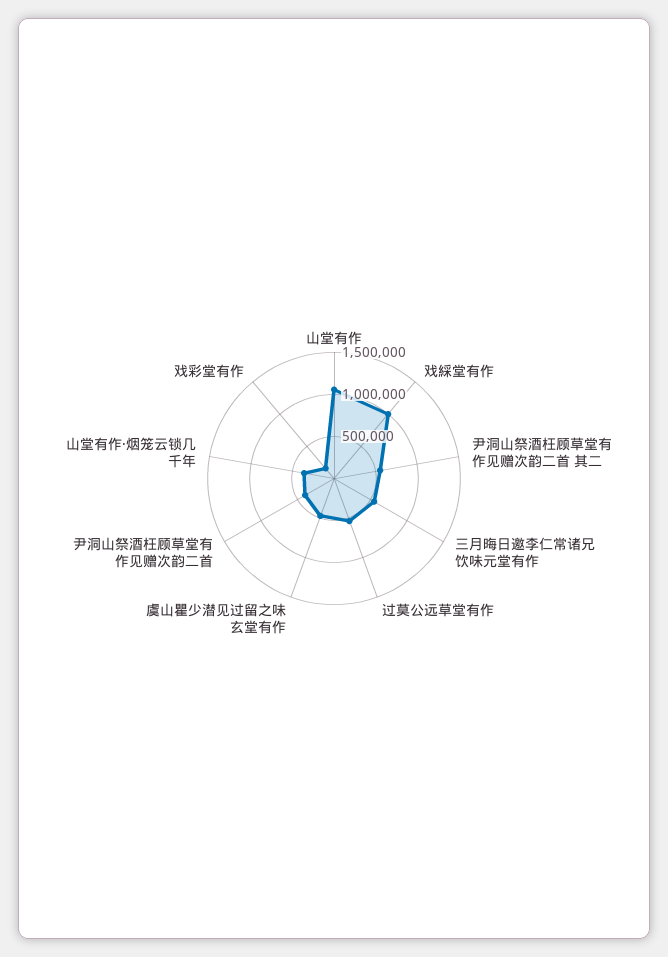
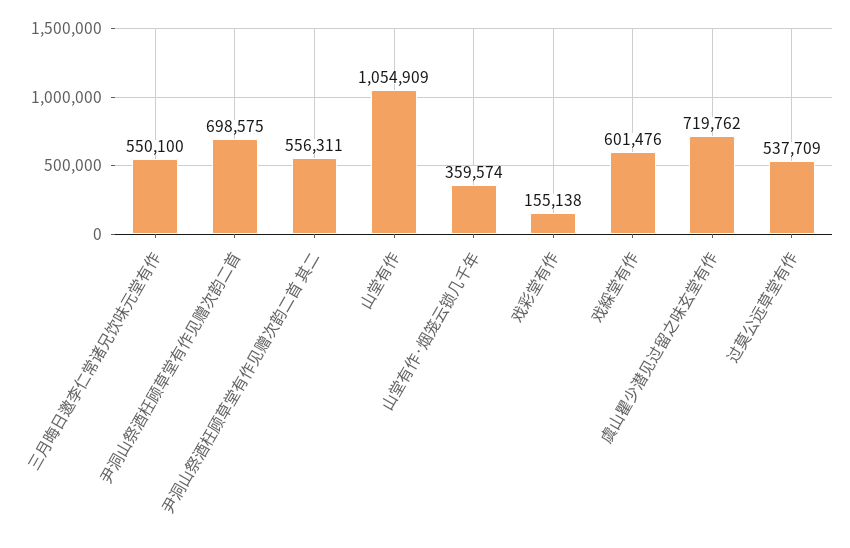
  {
    "山堂有作": 1054909,
-   "戏綵堂有作": 1000000,
+   "戏綵堂有作": 601476,
    "尹洞山祭酒枉顾草堂有作见赠次韵二首 其二": 556311,
    "三月晦日邀李仁常诸兄饮味元堂有作": 550100,
    "过莫公远草堂有作": 537709,
-   "虞山瞿少潜见过留之味玄堂有作": 500000,
+   "虞山瞿少潜见过留之味玄堂有作": 719762,
-   "尹洞山祭酒枉顾草堂有作见赠次韵二首": 400000,
+   "尹洞山祭酒枉顾草堂有作见赠次韵二首": 698575,
    "山堂有作·烟笼云锁几千年": 359574,
    "戏彩堂有作": 155138
  }

